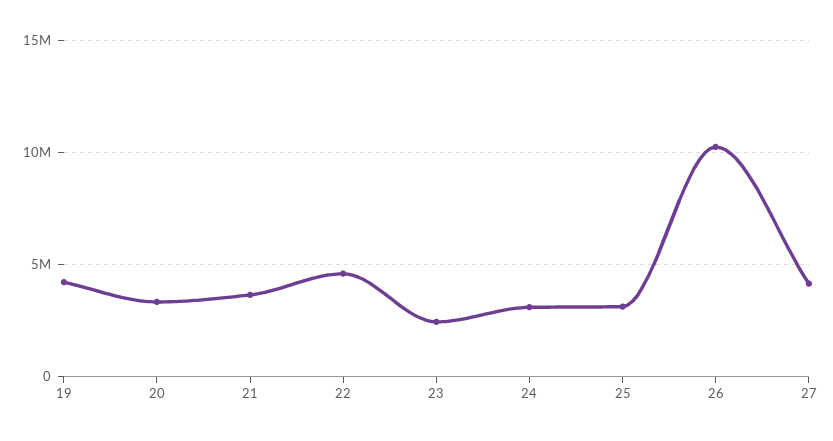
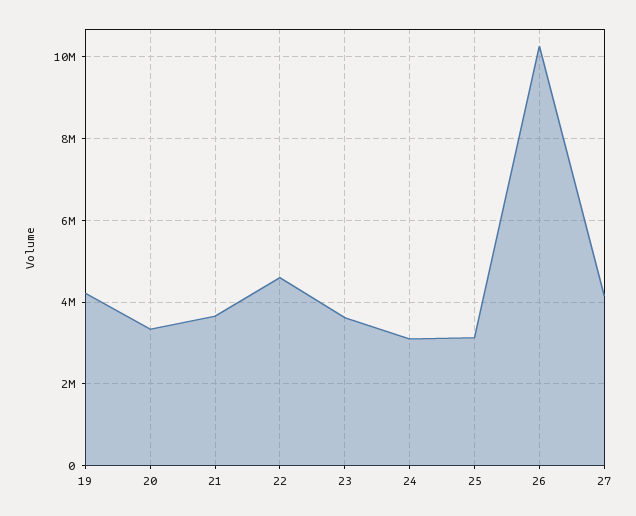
  {
    "19": 4200000,
    "20": 3400000,
    "21": 3600000,
    "22": 4600000,
-   "23": 2500000,
+   "23": 3600000,
    "24": 3200000,
    "25": 3200000,
    "26": 10200000,
    "27": 4200000
  }

